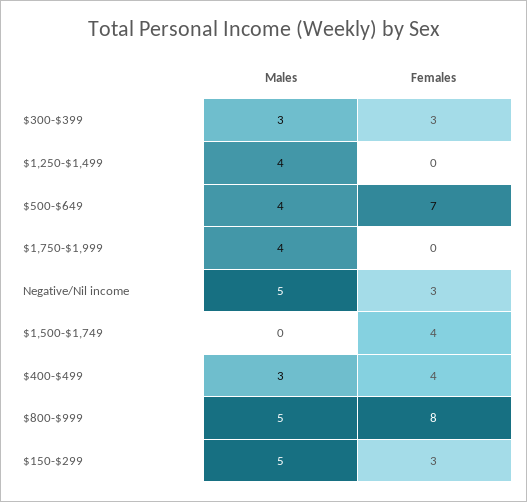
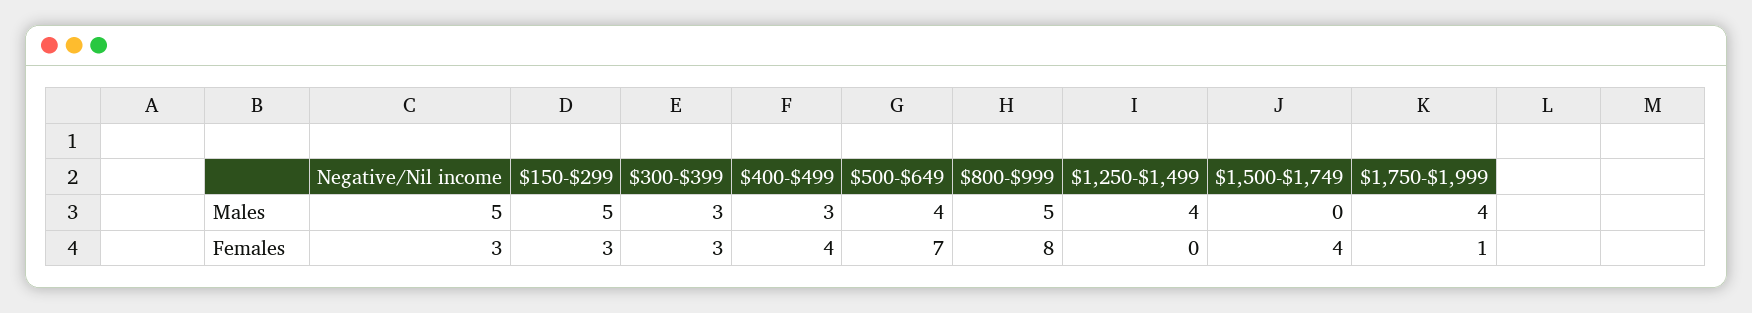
  {
    "Males": {
      "$300-$399": 3,
      "$1,250-$1,499": 4,
      "$500-$649": 4,
      "$1,750-$1,999": 4,
      "Negative/Nil income": 5,
      "$1,500-$1,749": 0,
      "$400-$499": 3,
      "$800-$999": 5,
      "$150-$299": 5
    },
    "Females": {
      "$300-$399": 3,
      "$1,250-$1,499": 0,
      "$500-$649": 7,
-     "$1,750-$1,999": 0,
+     "$1,750-$1,999": 1,
      "Negative/Nil income": 3,
      "$1,500-$1,749": 4,
      "$400-$499": 4,
      "$800-$999": 8,
      "$150-$299": 3
    }
  }

